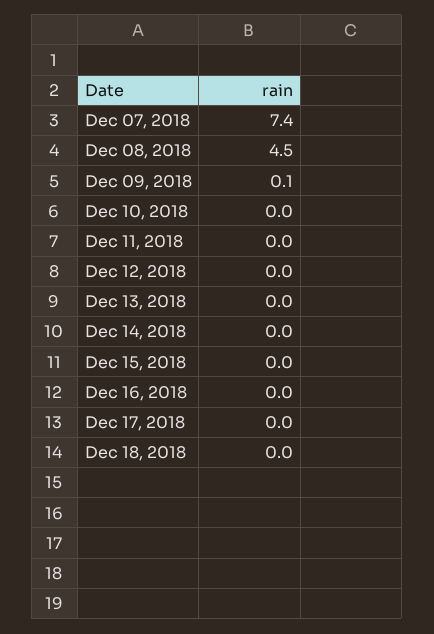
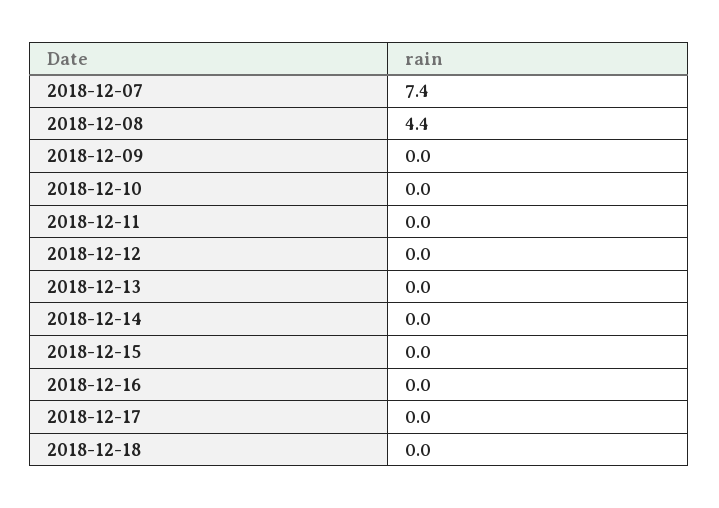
  {
    "Dec 07, 2018": 7.4,
-   "Dec 08, 2018": 4.5,
+   "Dec 08, 2018": 4.4,
-   "Dec 09, 2018": 0.1,
+   "Dec 09, 2018": 0,
    "Dec 10, 2018": 0,
    "Dec 11, 2018": 0,
    "Dec 12, 2018": 0,
    "Dec 13, 2018": 0,
    "Dec 14, 2018": 0,
    "Dec 15, 2018": 0,
    "Dec 16, 2018": 0,
    "Dec 17, 2018": 0,
    "Dec 18, 2018": 0
  }

